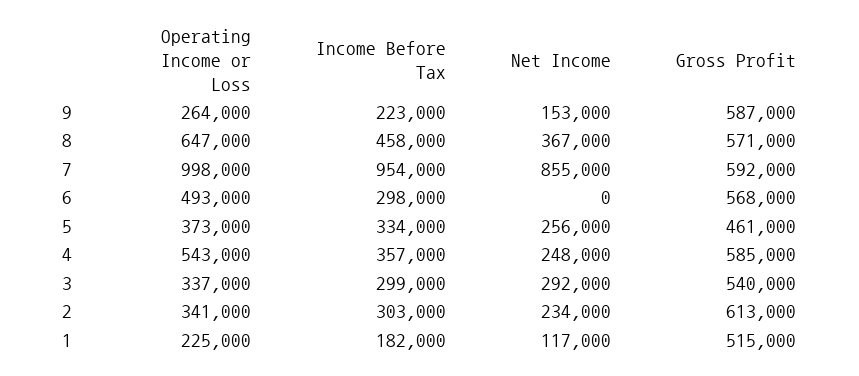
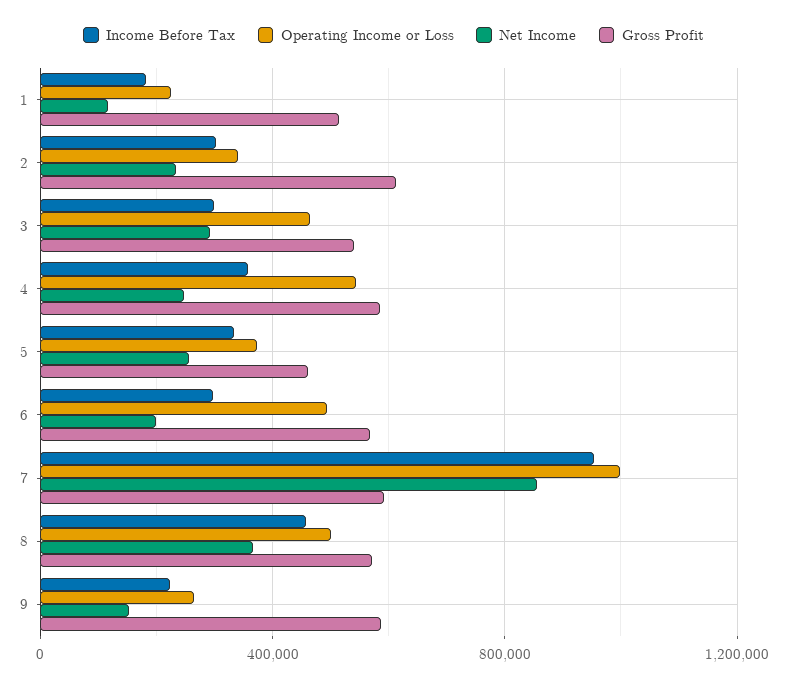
  {
    "Operating Income or Loss": {
      "9": 264000,
-     "8": 647000,
+     "8": 500000,
      "7": 998000,
      "6": 493000,
      "5": 373000,
      "4": 543000,
-     "3": 337000,
+     "3": 450000,
      "2": 341000,
      "1": 225000
    },
    "Income Before Tax": {
      "9": 223000,
      "8": 458000,
      "7": 954000,
      "6": 298000,
      "5": 334000,
      "4": 357000,
      "3": 299000,
      "2": 303000,
      "1": 182000
    },
    "Net Income": {
      "9": 153000,
      "8": 367000,
      "7": 855000,
-     "6": 0,
+     "6": 200000,
      "5": 256000,
      "4": 248000,
      "3": 292000,
      "2": 234000,
      "1": 117000
    },
    "Gross Profit": {
      "9": 587000,
      "8": 571000,
      "7": 592000,
      "6": 568000,
      "5": 461000,
      "4": 585000,
      "3": 540000,
      "2": 613000,
      "1": 515000
    }
  }

